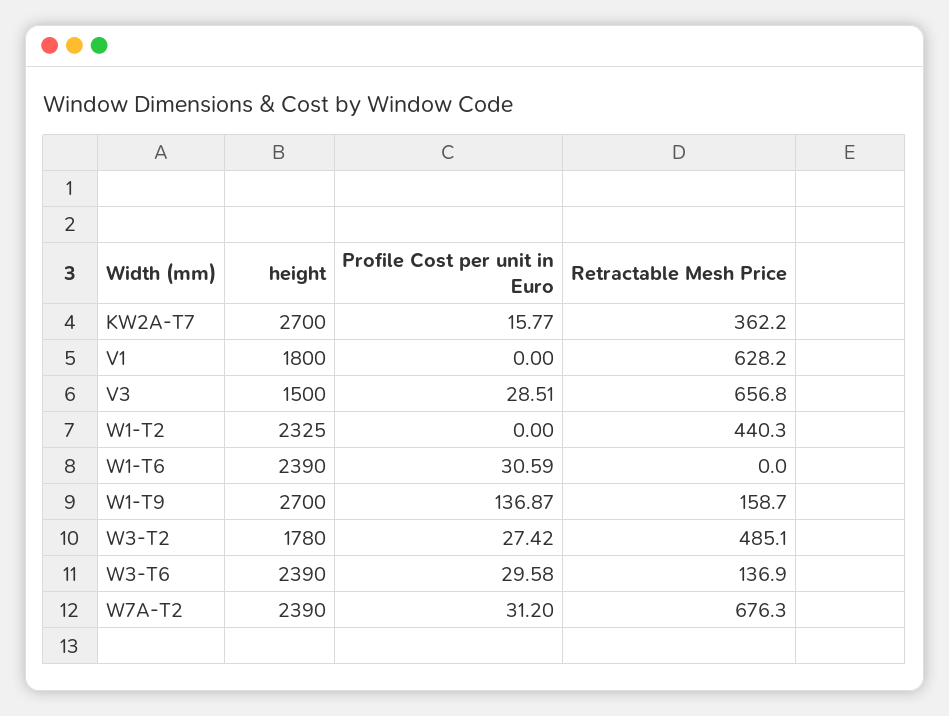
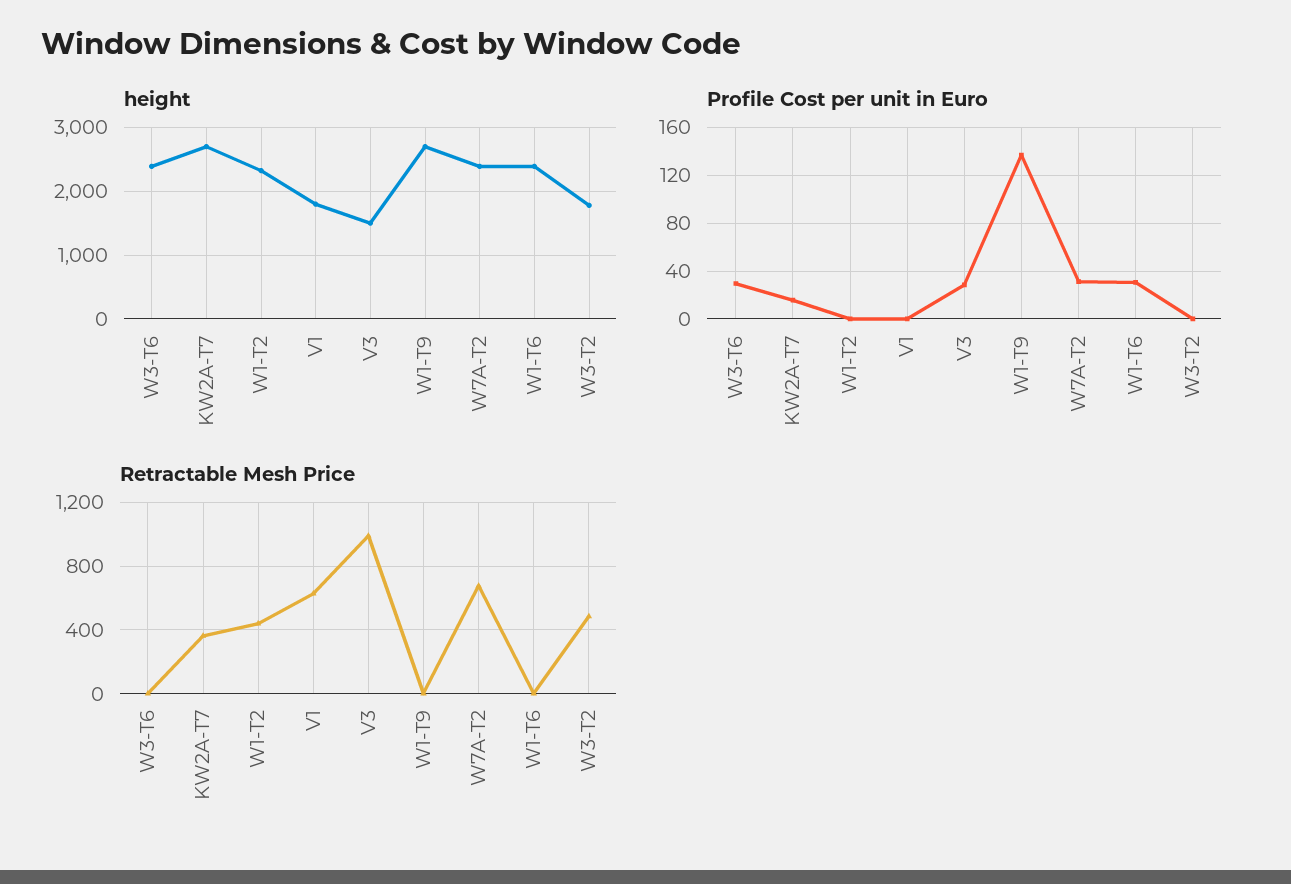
  {
    "height": {
      "KW2A-T7": 2700,
      "V1": 1800,
      "V3": 1500,
      "W1-T2": 2325,
      "W1-T6": 2390,
      "W1-T9": 2700,
      "W3-T2": 1780,
      "W3-T6": 2390,
      "W7A-T2": 2390
    },
    "Profile Cost per unit in Euro": {
      "KW2A-T7": 15.77,
      "V1": 0,
      "V3": 28.51,
      "W1-T2": 0,
      "W1-T6": 30.59,
      "W1-T9": 136.87,
-     "W3-T2": 27.42,
+     "W3-T2": 0,
      "W3-T6": 29.58,
      "W7A-T2": 31.2
    },
    "Retractable Mesh Price": {
      "KW2A-T7": 362.2,
      "V1": 628.2,
-     "V3": 656.8,
+     "V3": 1000,
      "W1-T2": 440.3,
      "W1-T6": 0,
-     "W1-T9": 158.7,
+     "W1-T9": 0,
      "W3-T2": 485.1,
-     "W3-T6": 136.9,
+     "W3-T6": 0,
      "W7A-T2": 676.3
    }
  }

